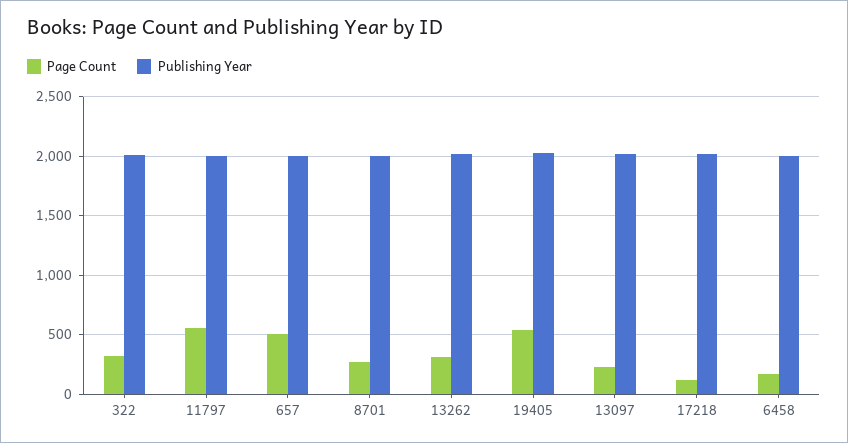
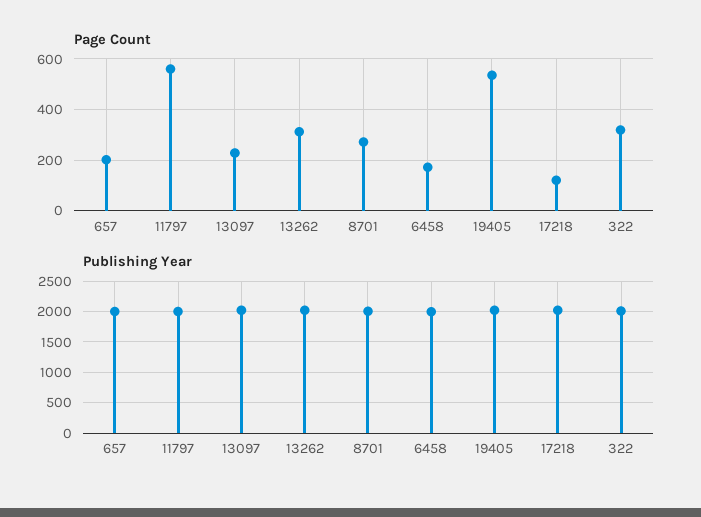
  {
    "Page Count": {
      "322": 325,
      "11797": 550,
-     "657": 500,
+     "657": 200,
      "8701": 275,
      "13262": 300,
      "19405": 525,
      "13097": 225,
      "17218": 125,
      "6458": 175
    },
    "Publishing Year": {
      "322": 2000,
      "11797": 2000,
      "657": 2000,
      "8701": 2000,
      "13262": 2000,
      "19405": 2000,
      "13097": 2000,
      "17218": 2000,
      "6458": 2000
    }
  }

